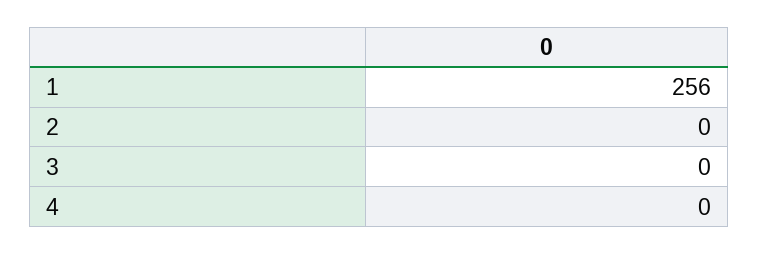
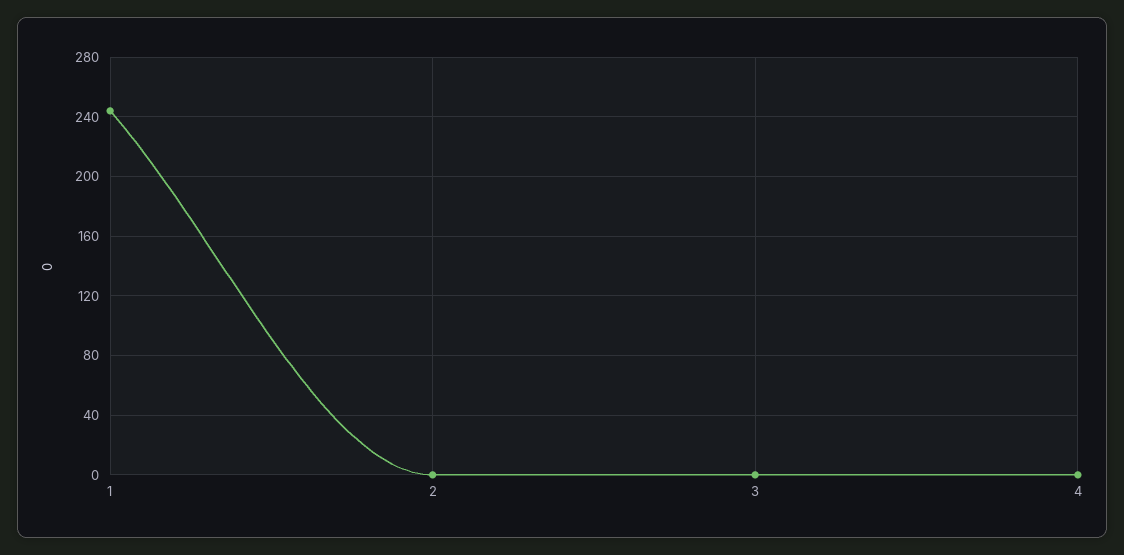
  {
-   "1": 256,
+   "1": 245,
    "2": 0,
    "3": 0,
    "4": 0
  }

